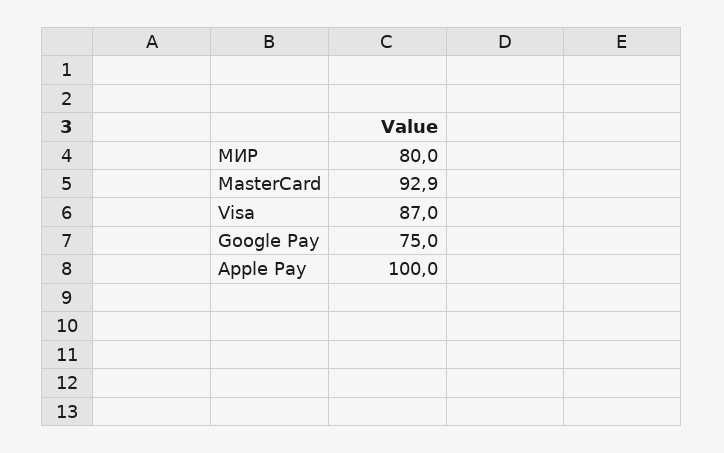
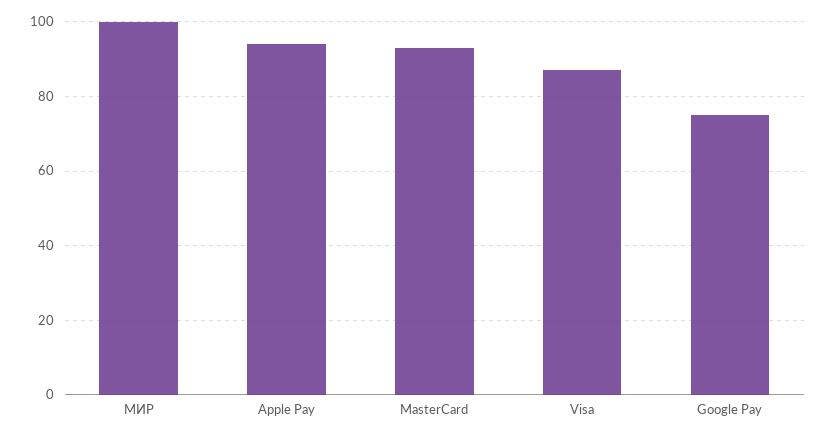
  {
-   "МИР": 80,
+   "МИР": 100,
    "MasterCard": 92.9,
    "Visa": 87,
    "Google Pay": 75,
-   "Apple Pay": 100
+   "Apple Pay": 94
  }

